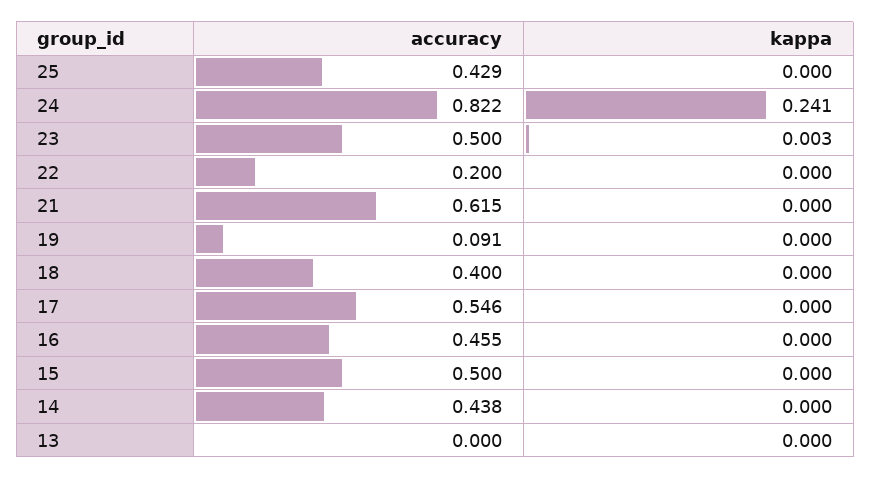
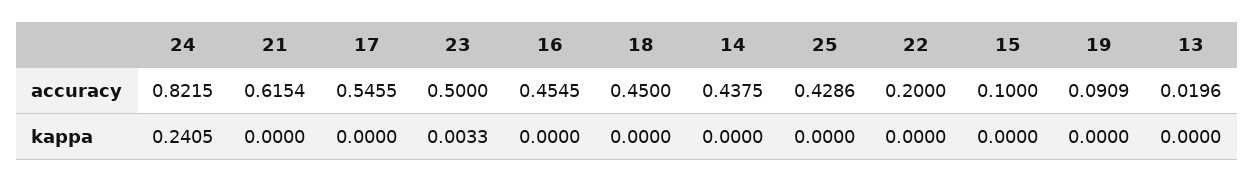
  {
    "accuracy": {
      "25": 0.4286,
      "24": 0.8215,
      "23": 0.5,
      "22": 0.2,
      "21": 0.6154,
      "19": 0.0909,
-     "18": 0.4,
+     "18": 0.45,
      "17": 0.5455,
      "16": 0.4545,
-     "15": 0.5,
+     "15": 0.1,
      "14": 0.4375,
-     "13": 0
+     "13": 0.0196
    },
    "kappa": {
      "25": 0,
      "24": 0.2405,
      "23": 0.0033,
      "22": 0,
      "21": 0,
      "19": 0,
      "18": 0,
      "17": 0,
      "16": 0,
      "15": 0,
      "14": 0,
      "13": 0
    }
  }

